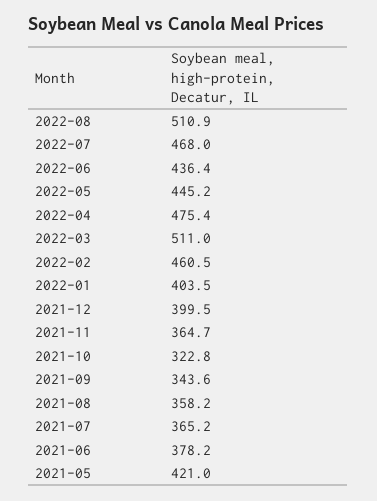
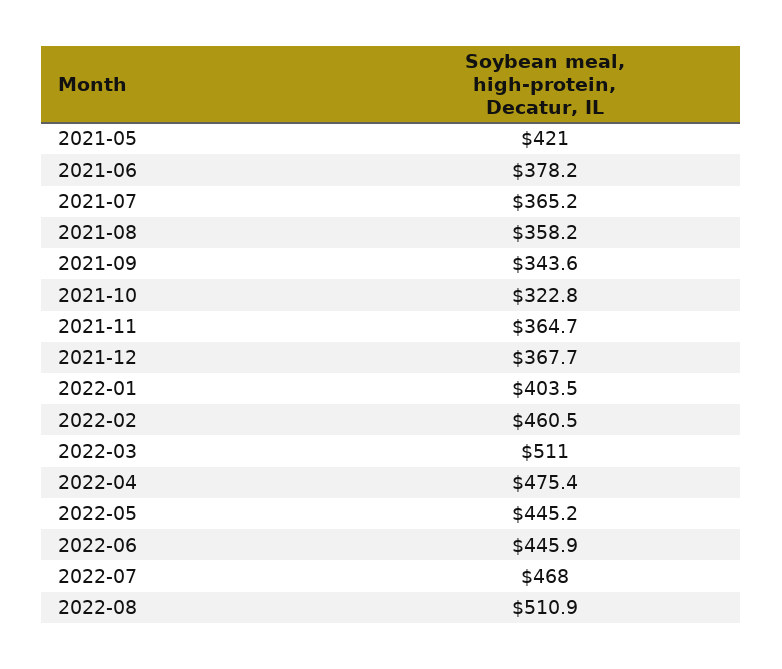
  {
    "2022-08": 510.9,
    "2022-07": 468,
-   "2022-06": 436.4,
+   "2022-06": 445.9,
    "2022-05": 445.2,
    "2022-04": 475.4,
    "2022-03": 511,
    "2022-02": 460.5,
    "2022-01": 403.5,
-   "2021-12": 399.5,
+   "2021-12": 367.7,
    "2021-11": 364.7,
    "2021-10": 322.8,
    "2021-09": 343.6,
    "2021-08": 358.2,
    "2021-07": 365.2,
    "2021-06": 378.2,
    "2021-05": 421
  }

